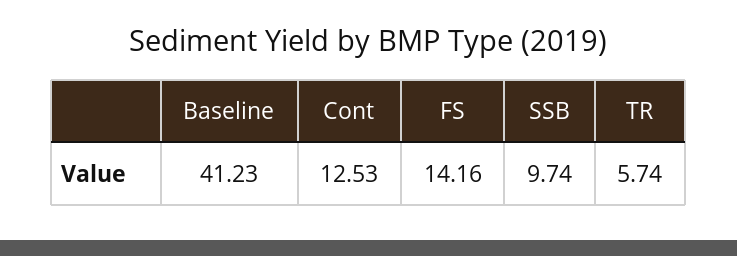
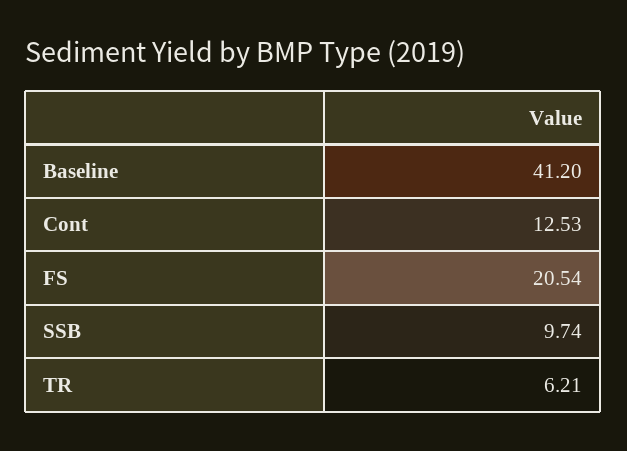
  {
-   "Baseline": 41.23,
+   "Baseline": 41.2,
    "Cont": 12.53,
-   "FS": 14.16,
+   "FS": 20.54,
    "SSB": 9.74,
-   "TR": 5.74
+   "TR": 6.21
  }

